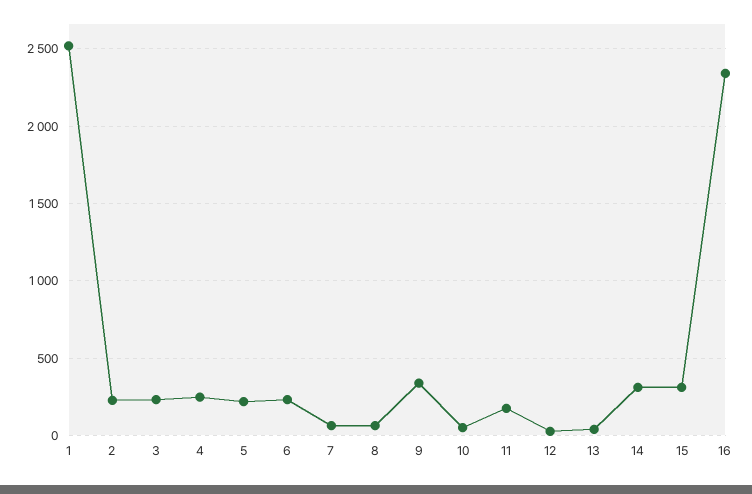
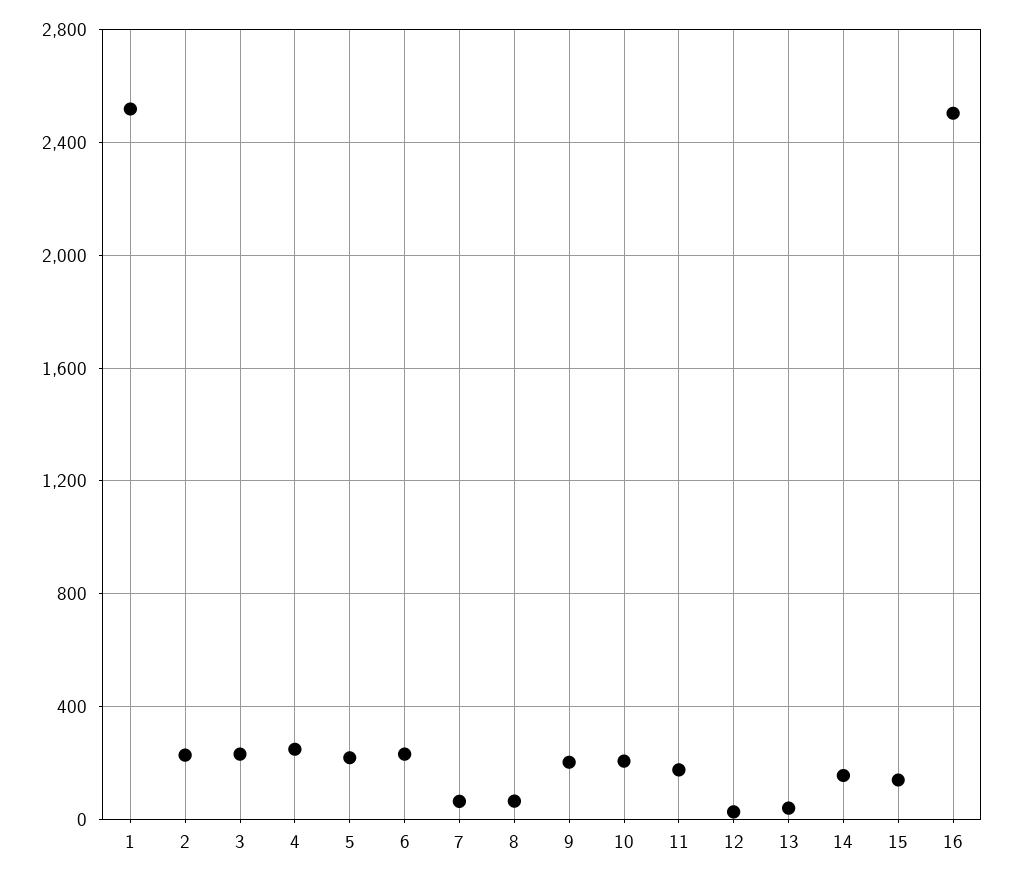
  {
    "1": 2500,
    "2": 250,
    "3": 250,
    "4": 250,
    "5": 200,
    "6": 250,
    "7": 50,
    "8": 50,
-   "9": 350,
+   "9": 200,
-   "10": 50,
+   "10": 200,
    "11": 200,
    "12": 50,
    "13": 50,
-   "14": 300,
+   "14": 150,
-   "15": 300,
+   "15": 150,
-   "16": 2350
+   "16": 2500
  }

